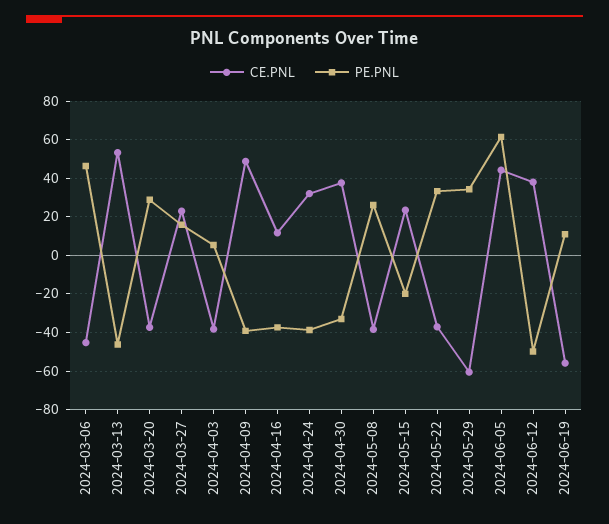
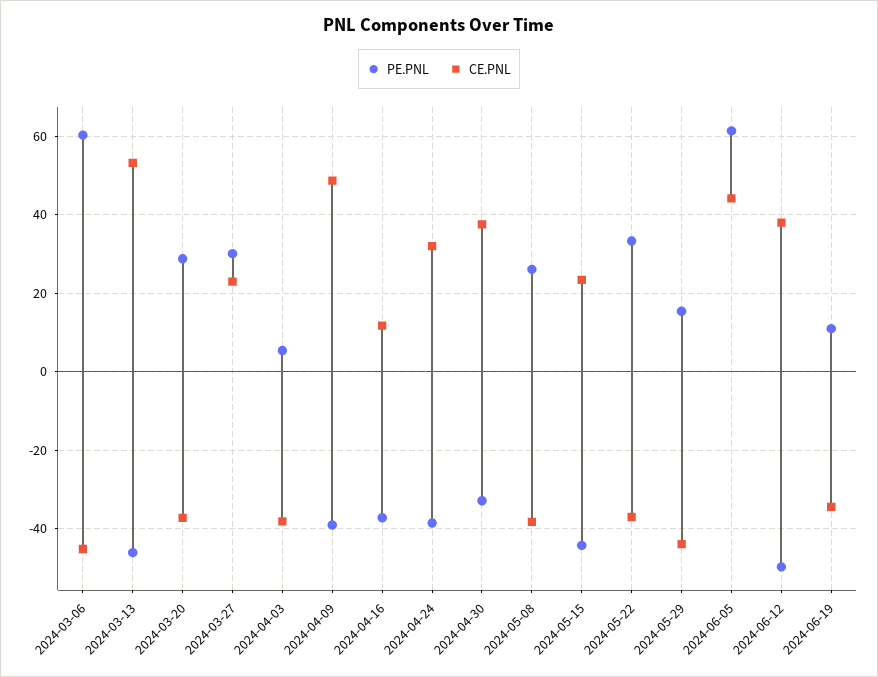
  {
    "CE.PNL": {
      "2024-03-06": -46,
      "2024-03-13": 54,
      "2024-03-20": -38,
      "2024-03-27": 22,
      "2024-04-03": -38,
      "2024-04-09": 48,
      "2024-04-16": 12,
      "2024-04-24": 32,
      "2024-04-30": 38,
      "2024-05-08": -38,
      "2024-05-15": 24,
      "2024-05-22": -38,
-     "2024-05-29": -60,
+     "2024-05-29": -44,
      "2024-06-05": 44,
      "2024-06-12": 38,
-     "2024-06-19": -55
+     "2024-06-19": -34
    },
    "PE.PNL": {
-     "2024-03-06": 45,
+     "2024-03-06": 60,
      "2024-03-13": -46,
      "2024-03-20": 28,
-     "2024-03-27": 15,
+     "2024-03-27": 30,
      "2024-04-03": 6,
      "2024-04-09": -40,
      "2024-04-16": -38,
      "2024-04-24": -38,
      "2024-04-30": -32,
      "2024-05-08": 26,
-     "2024-05-15": -20,
+     "2024-05-15": -44,
      "2024-05-22": 34,
-     "2024-05-29": 35,
+     "2024-05-29": 16,
      "2024-06-05": 62,
      "2024-06-12": -50,
      "2024-06-19": 10
    }
  }

